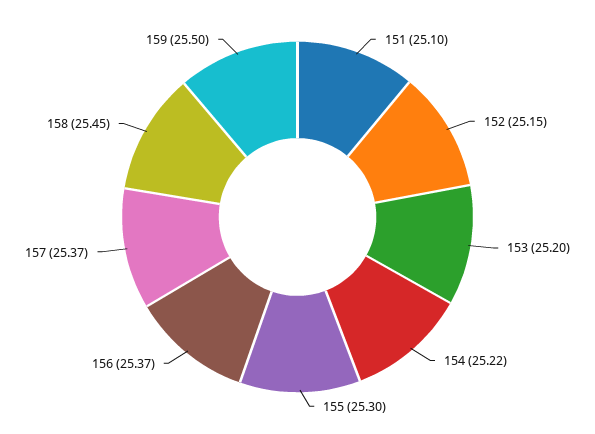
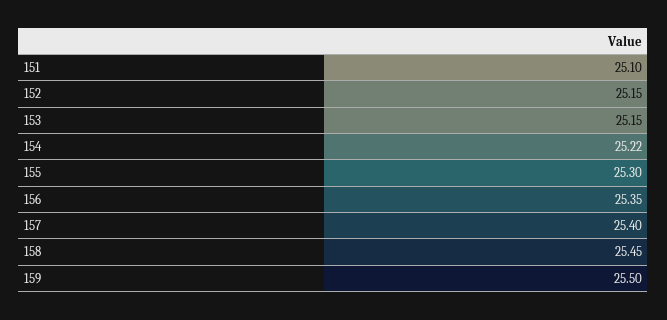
  {
    "151": 25.1,
    "152": 25.15,
-   "153": 25.2,
+   "153": 25.15,
    "154": 25.22,
    "155": 25.3,
-   "156": 25.37,
+   "156": 25.35,
-   "157": 25.37,
+   "157": 25.4,
    "158": 25.45,
    "159": 25.5
  }

